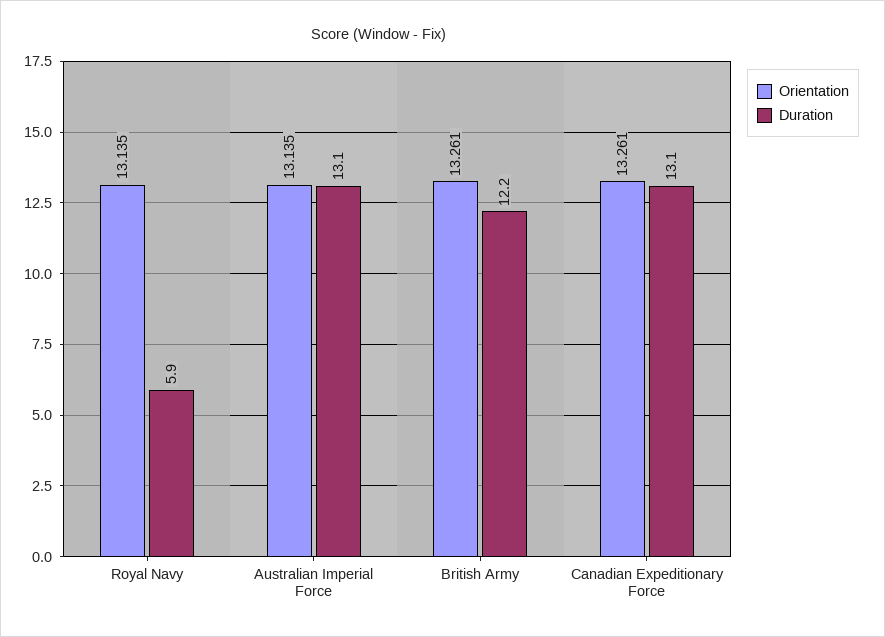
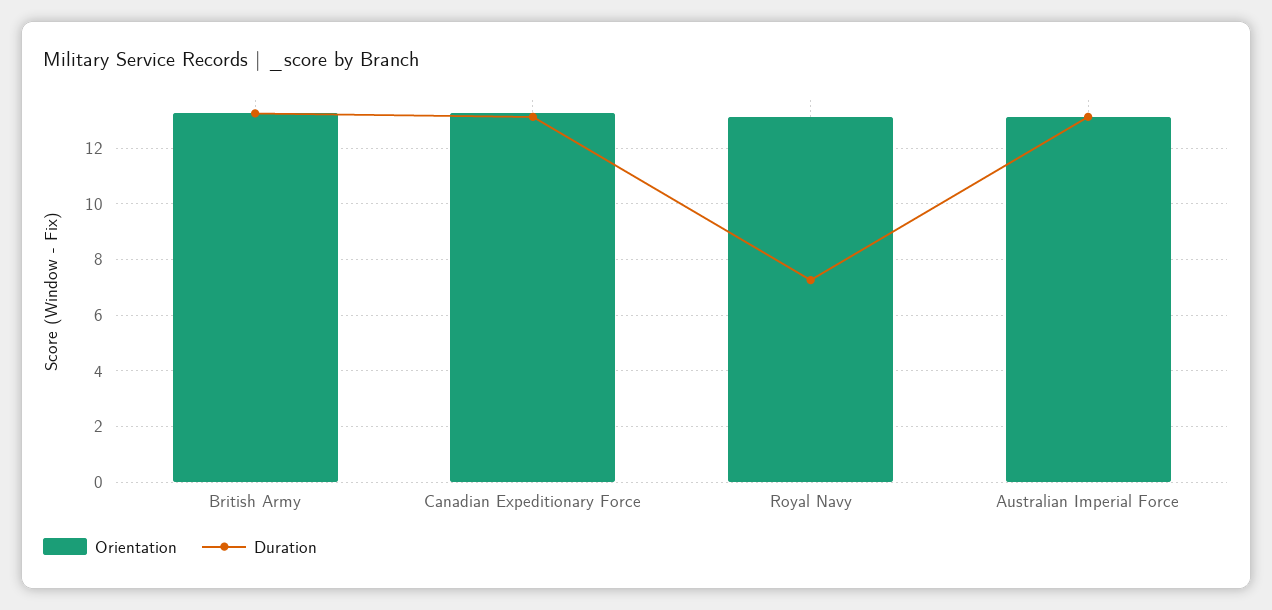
  {
    "Orientation": {
      "Royal Navy": 13.135,
      "Australian Imperial Force": 13.135,
      "British Army": 13.261,
      "Canadian Expeditionary Force": 13.261
    },
    "Duration": {
-     "Royal Navy": 5.9,
+     "Royal Navy": 7.25,
      "Australian Imperial Force": 13.1,
-     "British Army": 12.2,
+     "British Army": 13.25,
      "Canadian Expeditionary Force": 13.1
    }
  }

